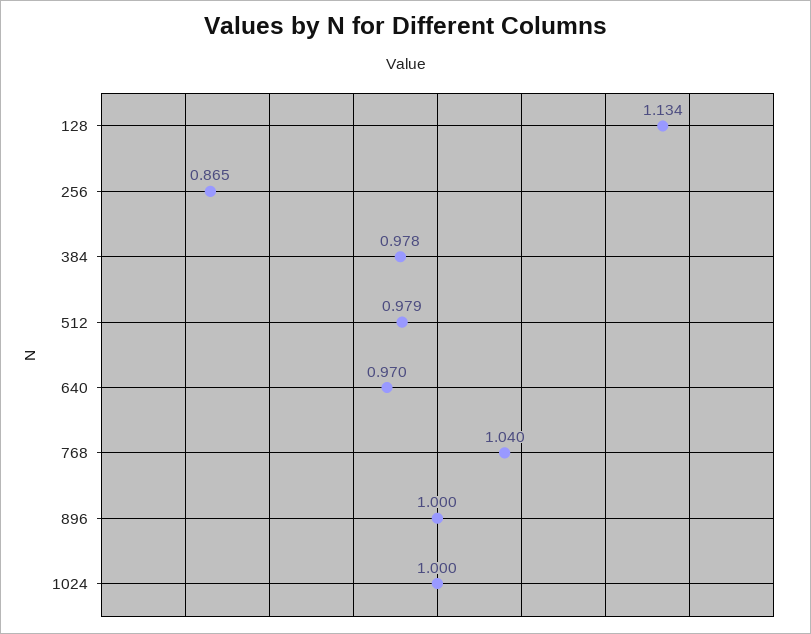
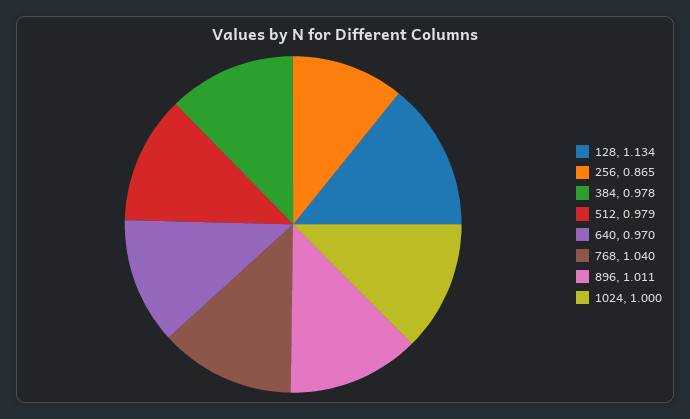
  {
    "128": 1.134,
    "256": 0.865,
    "384": 0.978,
    "512": 0.979,
    "640": 0.97,
    "768": 1.04,
-   "896": 1,
+   "896": 1.011,
    "1024": 1
  }

